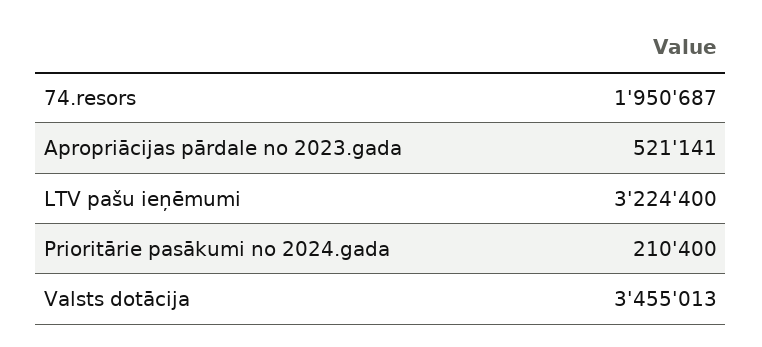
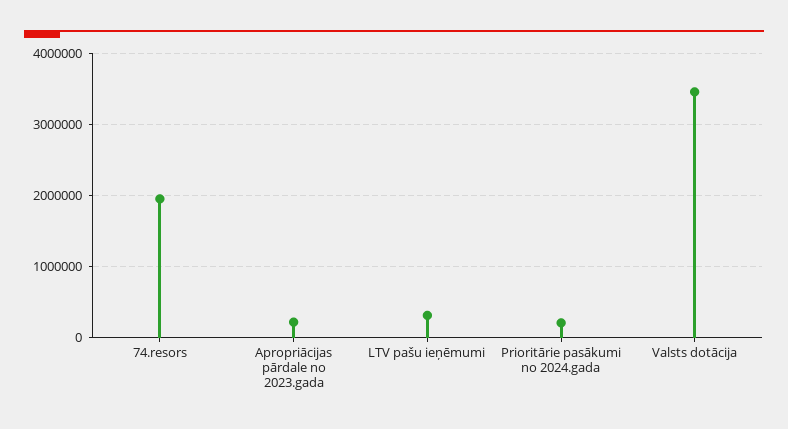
  {
    "74.resors": 1950687,
-   "Apropriācijas pārdale no 2023.gada": 521141,
+   "Apropriācijas pārdale no 2023.gada": 200000,
-   "LTV pašu ieņēmumi": 3224400,
+   "LTV pašu ieņēmumi": 300000,
    "Prioritārie pasākumi no 2024.gada": 210400,
    "Valsts dotācija": 3455013
  }

